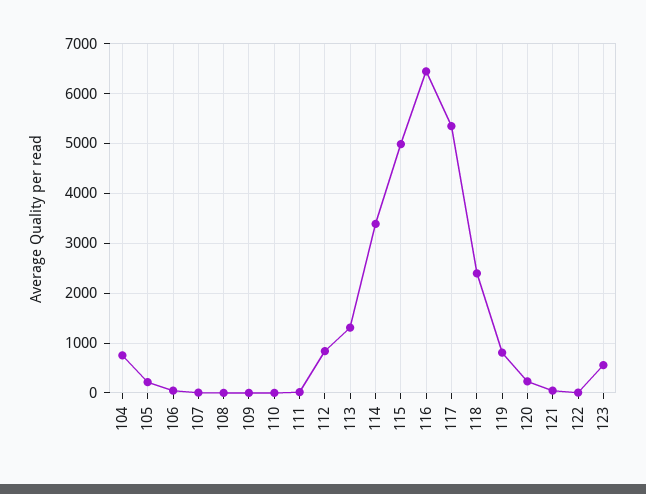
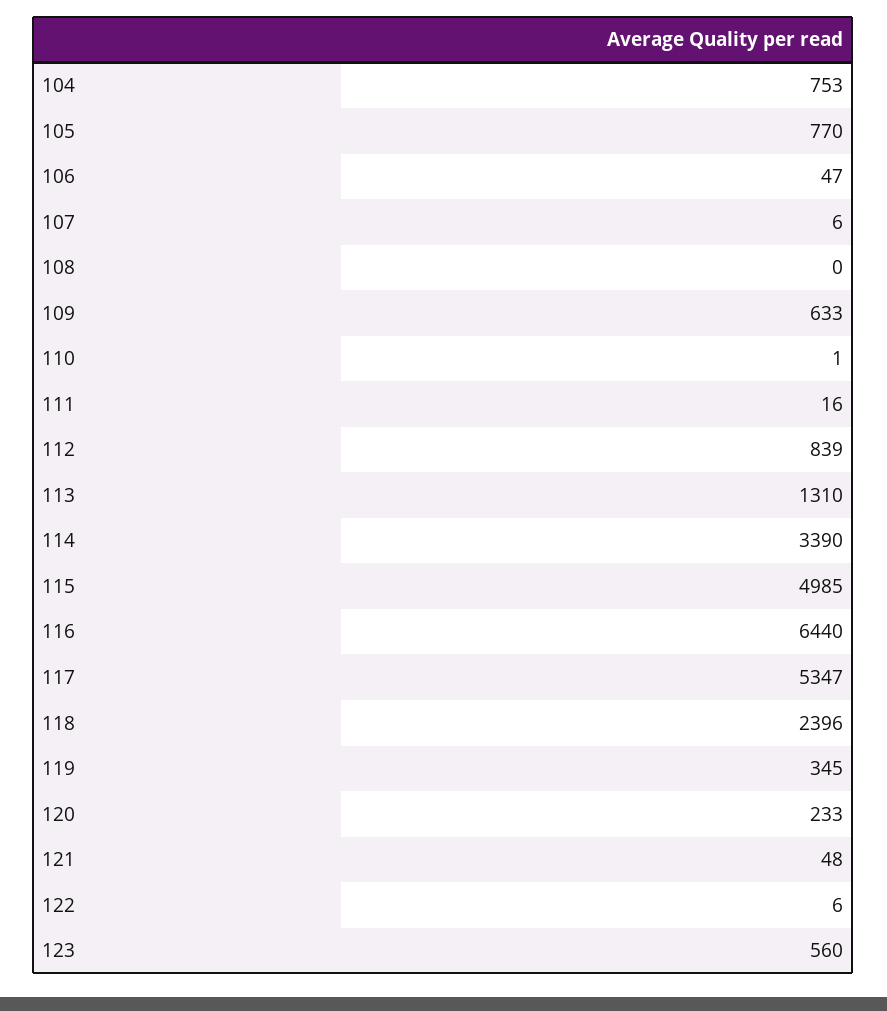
  {
    "104": 753,
-   "105": 200,
+   "105": 770,
    "106": 47,
    "107": 6,
    "108": 0,
-   "109": 0,
+   "109": 633,
    "110": 1,
    "111": 16,
    "112": 839,
    "113": 1310,
    "114": 3390,
    "115": 4985,
    "116": 6440,
    "117": 5347,
    "118": 2396,
-   "119": 800,
+   "119": 345,
    "120": 233,
    "121": 48,
    "122": 6,
    "123": 560
  }

